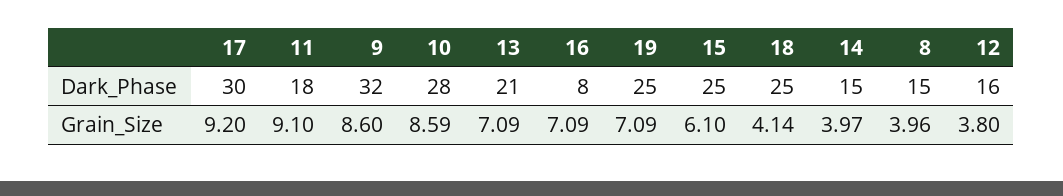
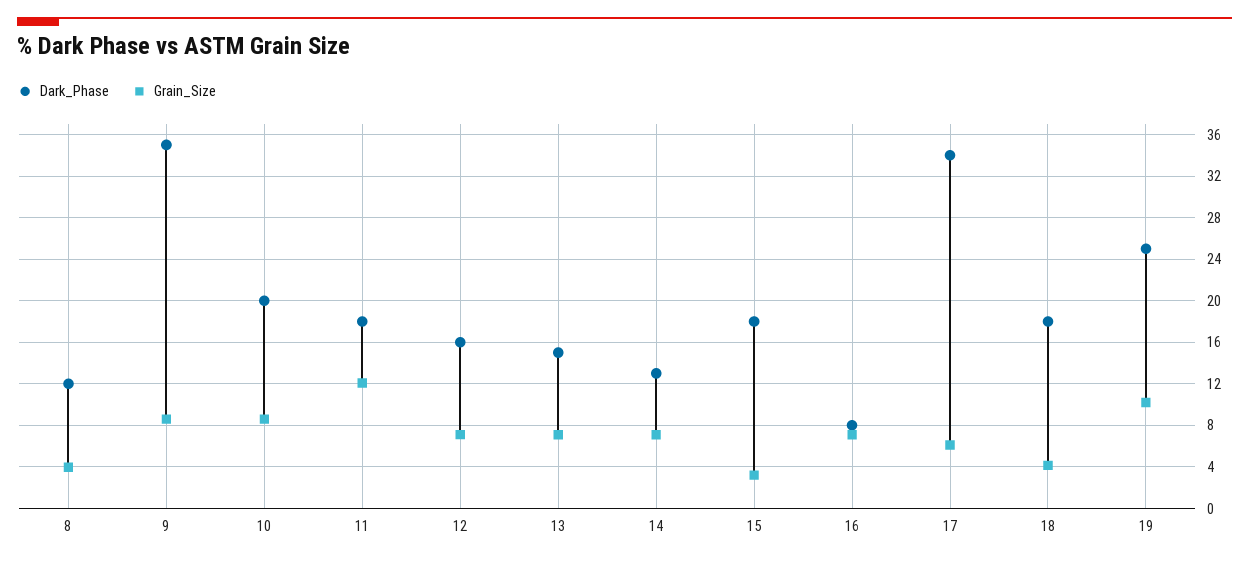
  {
    "Dark_Phase": {
-     "17": 30,
+     "17": 34,
      "11": 18,
-     "9": 32,
+     "9": 35,
-     "10": 28,
+     "10": 20,
-     "13": 21,
+     "13": 15,
      "16": 8,
      "19": 25,
-     "15": 25,
+     "15": 18,
-     "18": 25,
+     "18": 18,
-     "14": 15,
+     "14": 13,
-     "8": 15,
+     "8": 12,
      "12": 16
    },
    "Grain_Size": {
-     "17": 9.2,
+     "17": 6,
-     "11": 9.1,
+     "11": 12,
      "9": 8.6,
      "10": 8.59,
      "13": 7.09,
      "16": 7.09,
-     "19": 7.09,
+     "19": 10,
-     "15": 6.1,
+     "15": 3,
      "18": 4.14,
-     "14": 3.97,
+     "14": 7,
      "8": 3.96,
-     "12": 3.8
+     "12": 7
    }
  }

